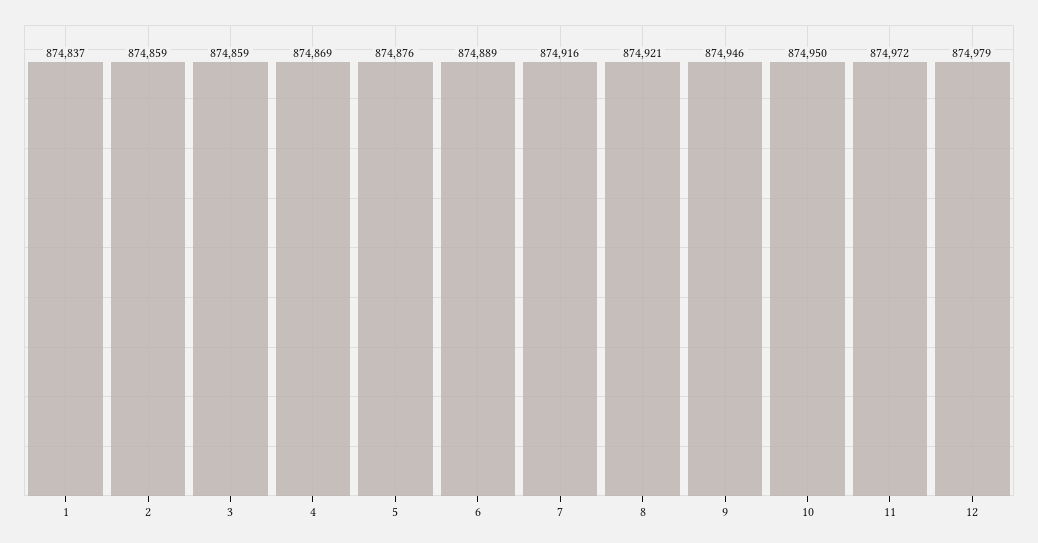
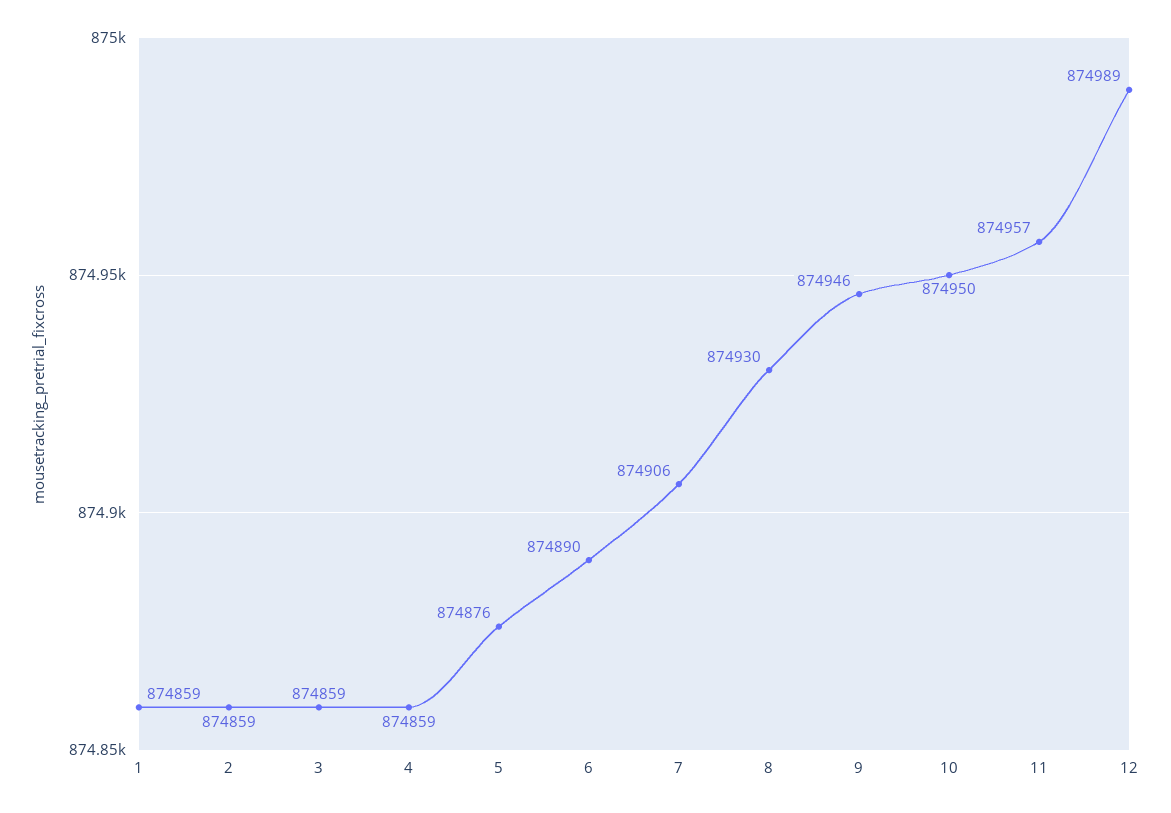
  {
-   "1": 874837,
+   "1": 874859,
    "2": 874859,
    "3": 874859,
-   "4": 874869,
+   "4": 874859,
    "5": 874876,
-   "6": 874889,
+   "6": 874890,
-   "7": 874916,
+   "7": 874906,
-   "8": 874921,
+   "8": 874930,
    "9": 874946,
    "10": 874950,
-   "11": 874972,
+   "11": 874957,
-   "12": 874979
+   "12": 874989
  }

